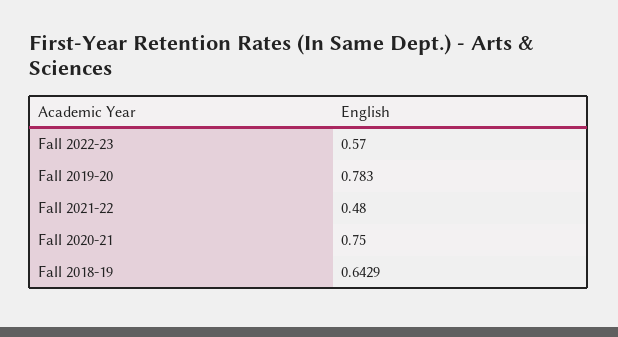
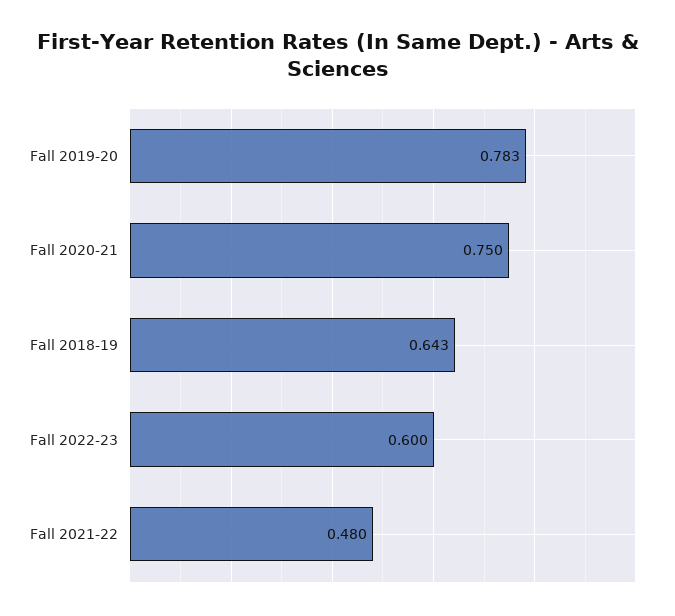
  {
-   "Fall 2022-23": 0.57,
+   "Fall 2022-23": 0.6,
    "Fall 2019-20": 0.783,
    "Fall 2021-22": 0.48,
    "Fall 2020-21": 0.75,
    "Fall 2018-19": 0.6429
  }

